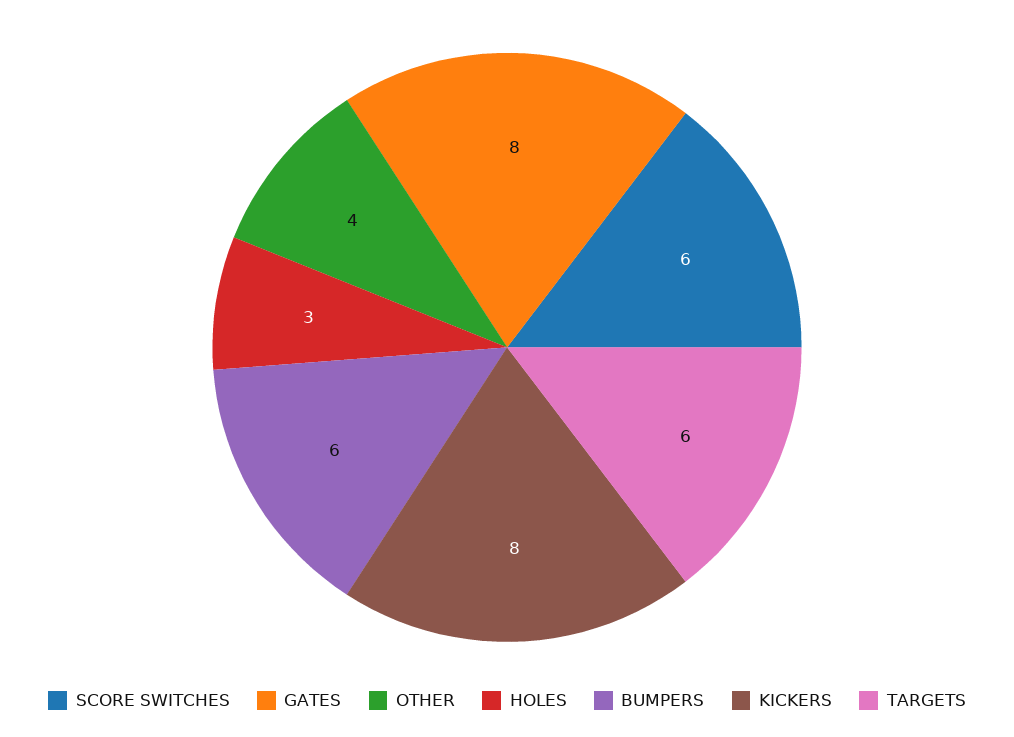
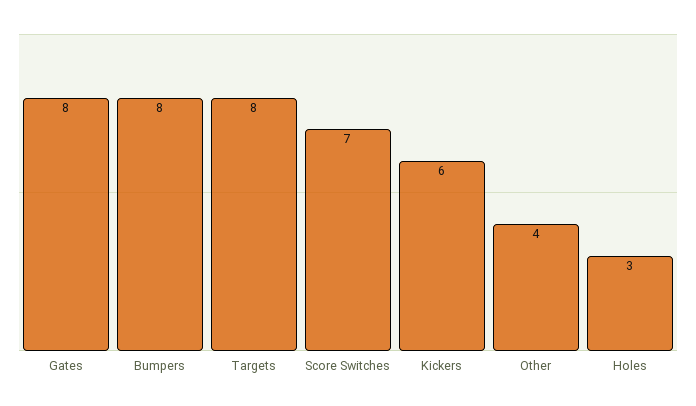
  {
-   "SCORE SWITCHES": 6,
+   "SCORE SWITCHES": 7,
    "GATES": 8,
    "OTHER": 4,
    "HOLES": 3,
-   "BUMPERS": 6,
+   "BUMPERS": 8,
-   "KICKERS": 8,
+   "KICKERS": 6,
-   "TARGETS": 6
+   "TARGETS": 8
  }

